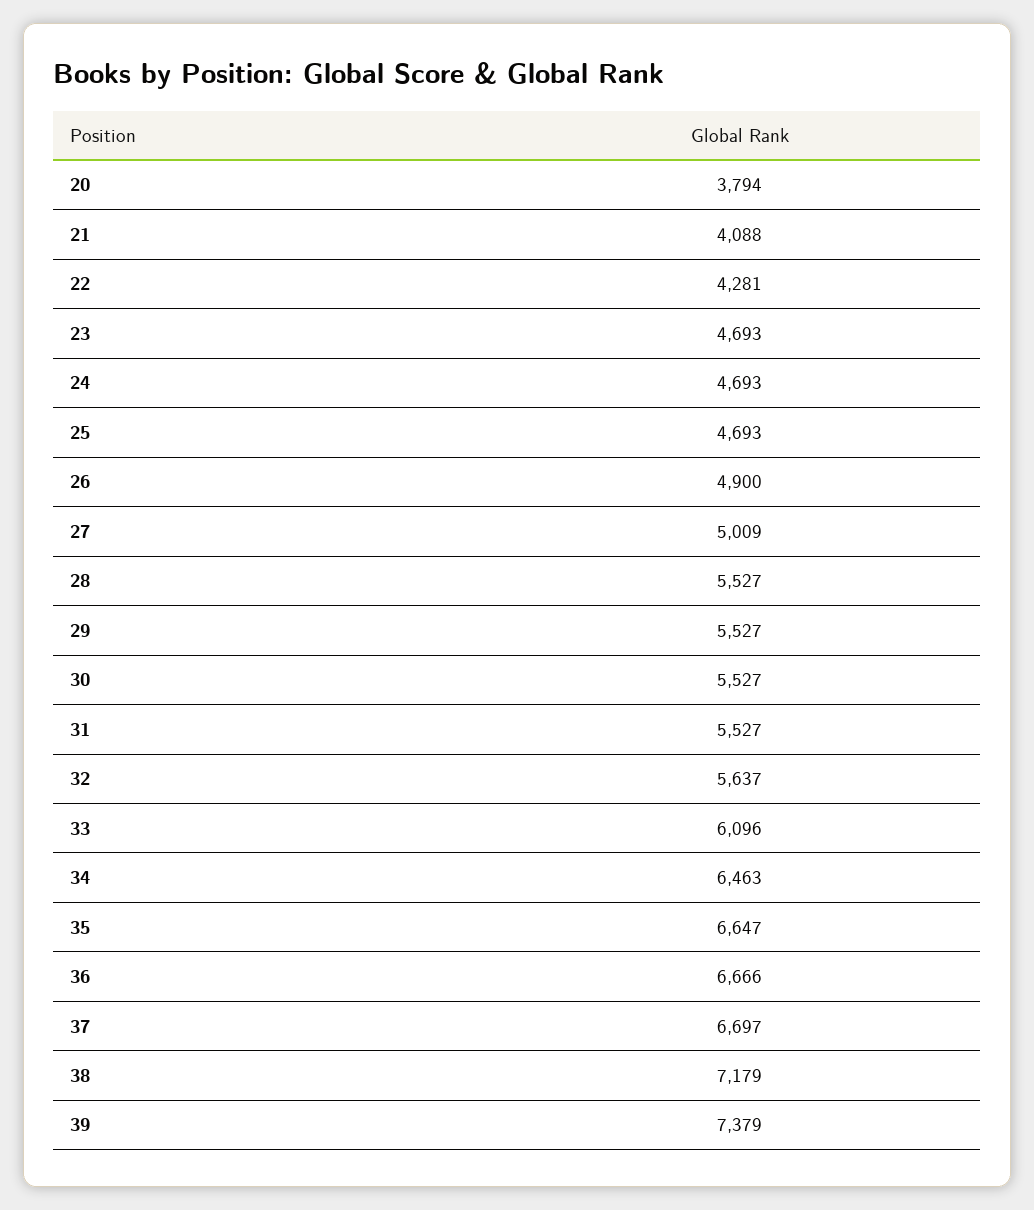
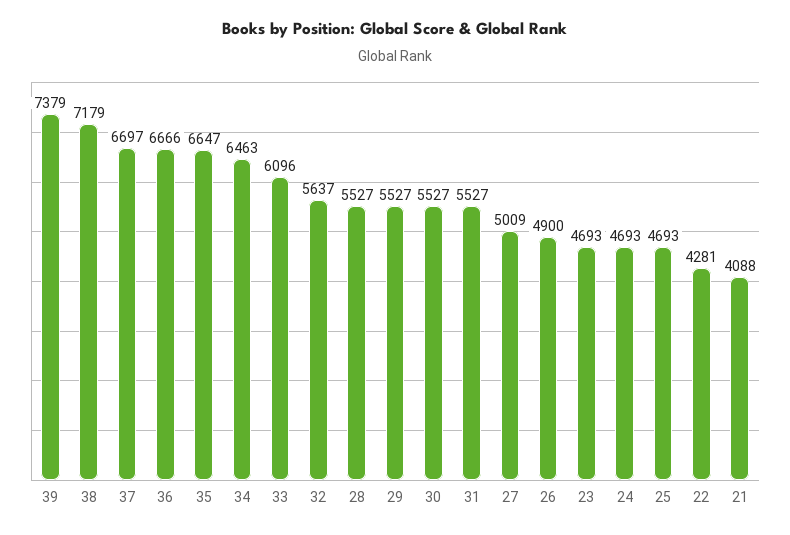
  {
-   "20": 3794,
    "21": 4088,
    "22": 4281,
    "23": 4693,
    "24": 4693,
    "25": 4693,
    "26": 4900,
    "27": 5009,
    "28": 5527,
    "29": 5527,
    "30": 5527,
    "31": 5527,
    "32": 5637,
    "33": 6096,
    "34": 6463,
    "35": 6647,
    "36": 6666,
    "37": 6697,
    "38": 7179,
    "39": 7379
  }

